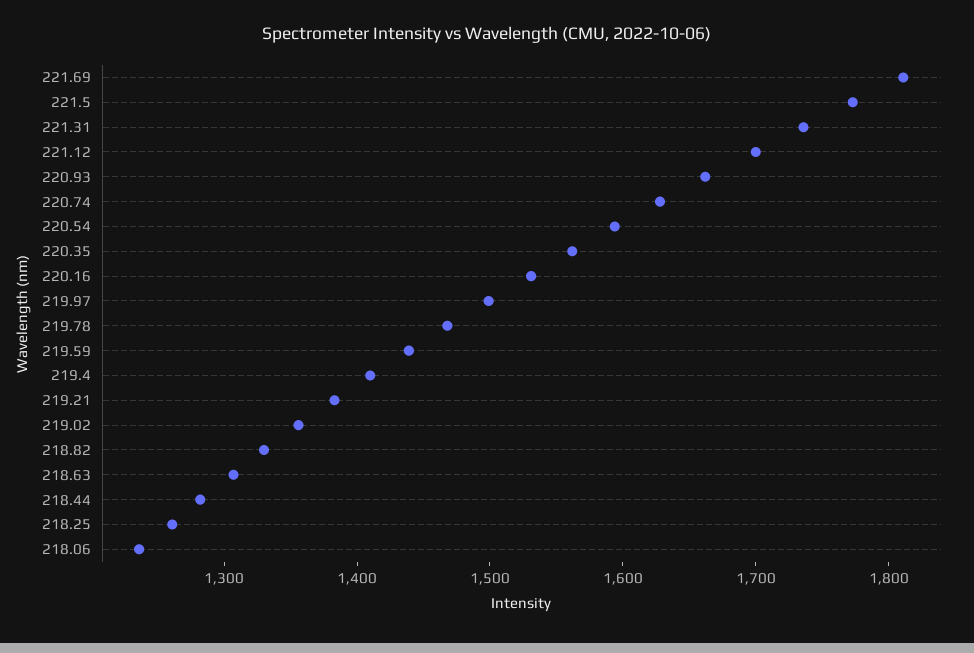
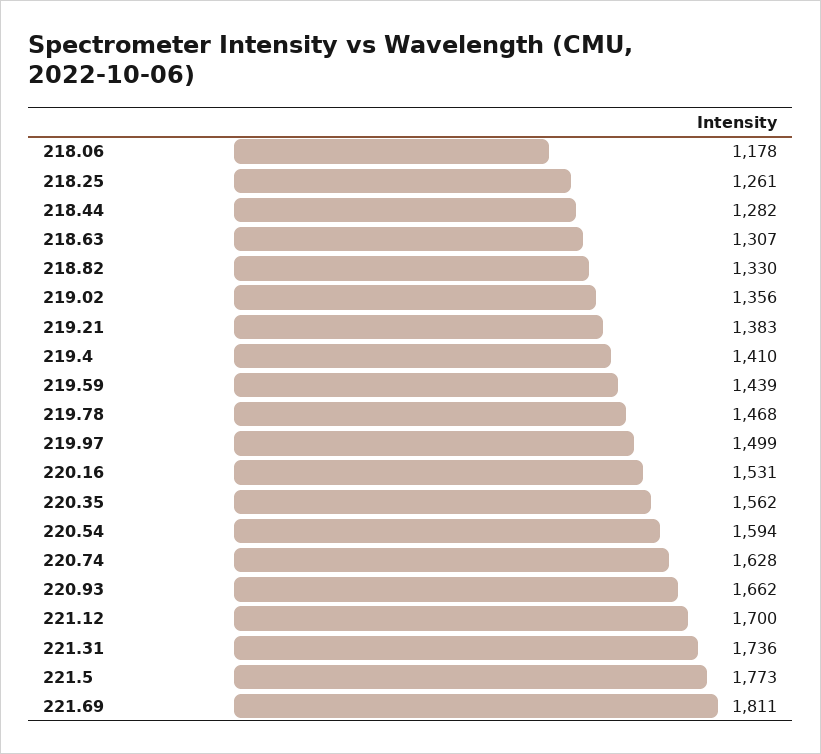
  {
    "221.69": 1811,
    "221.5": 1773,
    "221.31": 1736,
    "221.12": 1700,
    "220.93": 1662,
    "220.74": 1628,
    "220.54": 1594,
    "220.35": 1562,
    "220.16": 1531,
    "219.97": 1499,
    "219.78": 1468,
    "219.59": 1439,
    "219.4": 1410,
    "219.21": 1383,
    "219.02": 1356,
    "218.82": 1330,
    "218.63": 1307,
    "218.44": 1282,
    "218.25": 1261,
-   "218.06": 1240
+   "218.06": 1178
  }

